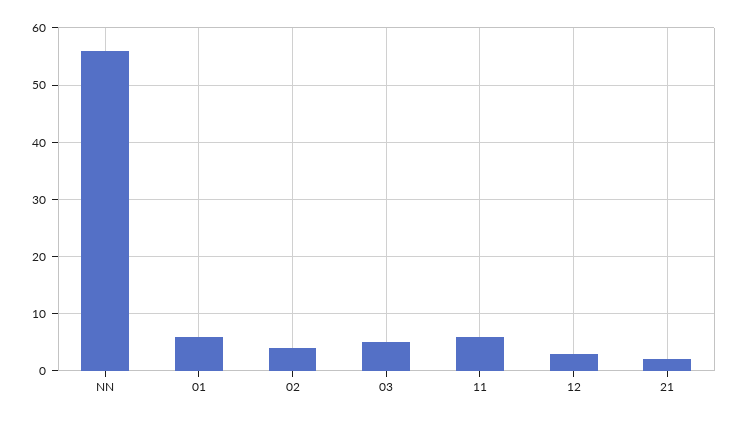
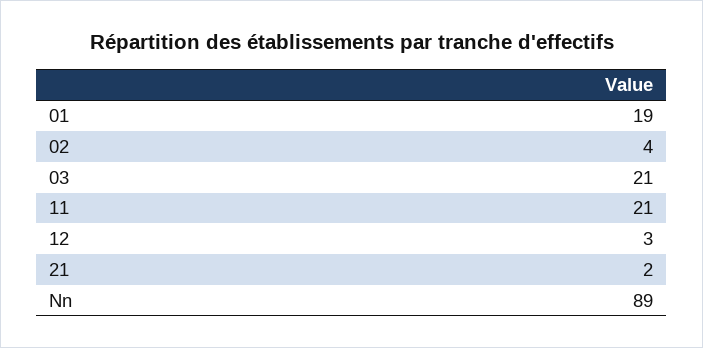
  {
-   "NN": 55,
+   "NN": 89,
-   "01": 5,
+   "01": 19,
    "02": 4,
-   "03": 5,
+   "03": 21,
-   "11": 5,
+   "11": 21,
    "12": 3,
    "21": 2
  }

